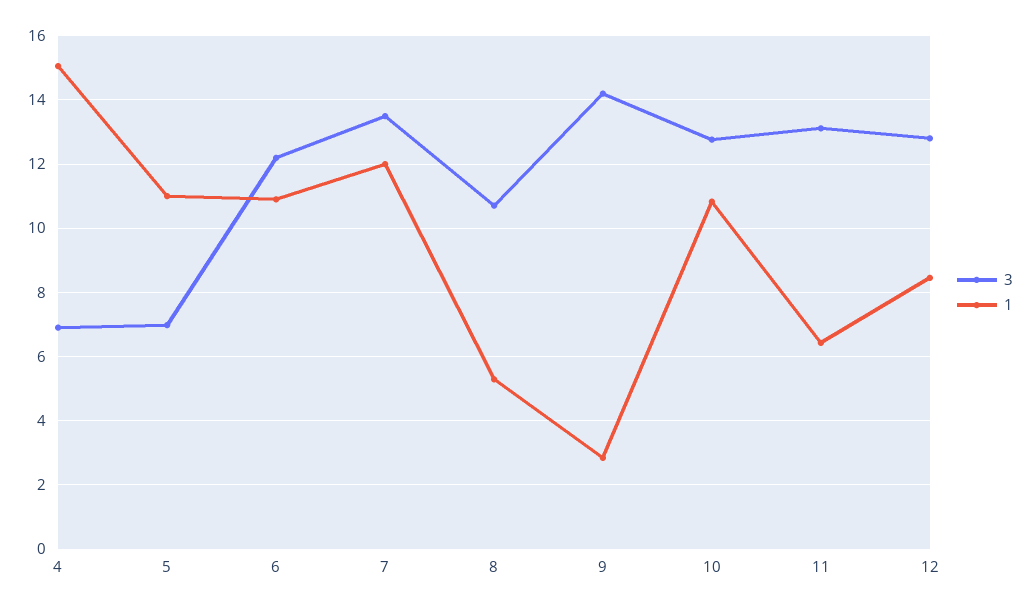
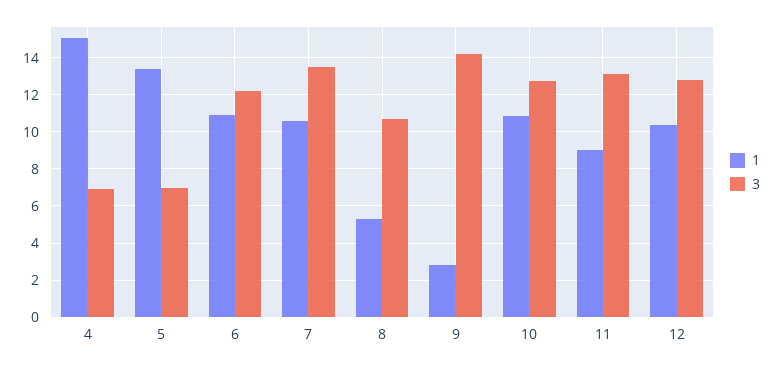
  {
    "3": {
      "4": 7,
      "5": 7,
      "6": 12.2,
      "7": 13.4,
      "8": 10.8,
      "9": 14.2,
      "10": 12.8,
      "11": 13.2,
      "12": 12.8
    },
    "1": {
      "4": 15,
-     "5": 11,
+     "5": 13.5,
      "6": 11,
-     "7": 12,
+     "7": 10.5,
      "8": 5.2,
      "9": 2.8,
      "10": 10.8,
-     "11": 6.4,
+     "11": 9,
-     "12": 8.4
+     "12": 10.5
    }
  }

